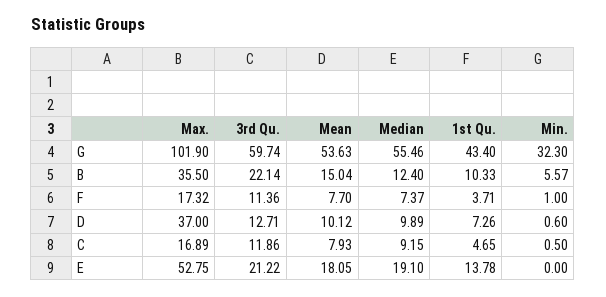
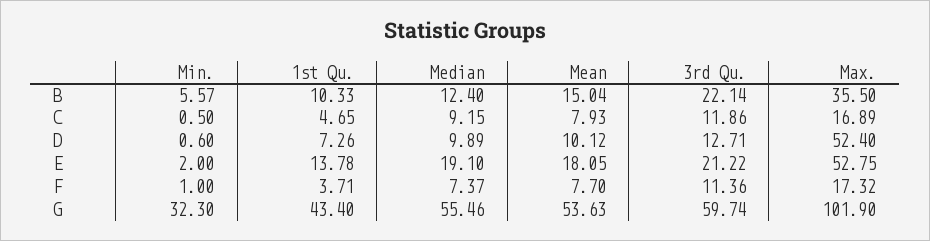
  {
    "Max.": {
      "G": 101.9,
      "B": 35.5,
      "F": 17.32,
-     "D": 37,
+     "D": 52.4,
      "C": 16.89,
      "E": 52.75
    },
    "3rd Qu.": {
      "G": 59.74,
      "B": 22.14,
      "F": 11.36,
      "D": 12.71,
      "C": 11.86,
      "E": 21.22
    },
    "Mean": {
      "G": 53.63,
      "B": 15.04,
      "F": 7.7,
      "D": 10.12,
      "C": 7.93,
      "E": 18.05
    },
    "Median": {
      "G": 55.46,
      "B": 12.4,
      "F": 7.37,
      "D": 9.89,
      "C": 9.15,
      "E": 19.1
    },
    "1st Qu.": {
      "G": 43.4,
      "B": 10.33,
      "F": 3.71,
      "D": 7.26,
      "C": 4.65,
      "E": 13.78
    },
    "Min.": {
      "G": 32.3,
      "B": 5.57,
      "F": 1,
      "D": 0.6,
      "C": 0.5,
-     "E": 0
+     "E": 2
    }
  }

